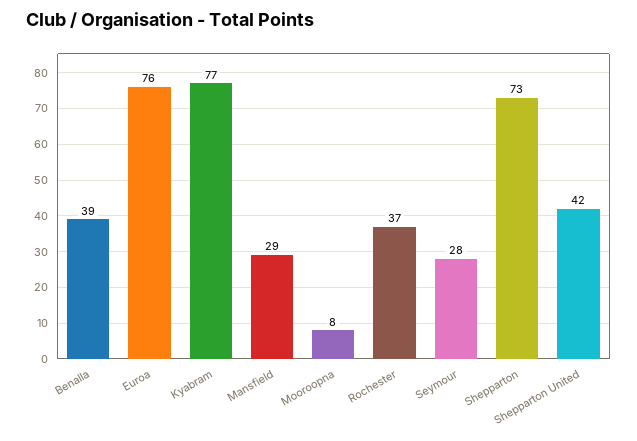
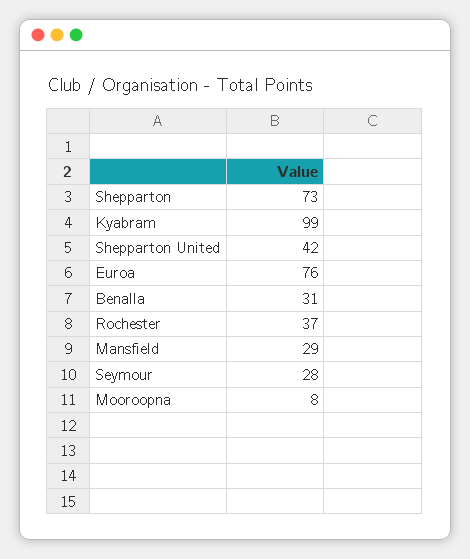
  {
-   "Benalla": 39,
+   "Benalla": 31,
    "Euroa": 76,
-   "Kyabram": 77,
+   "Kyabram": 99,
    "Mansfield": 29,
    "Mooroopna": 8,
    "Rochester": 37,
    "Seymour": 28,
    "Shepparton": 73,
    "Shepparton United": 42
  }

